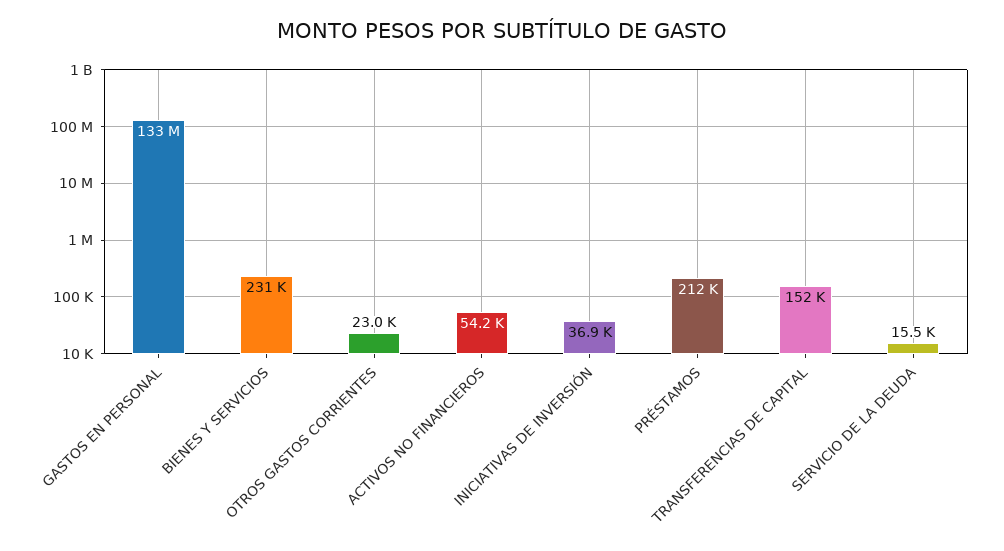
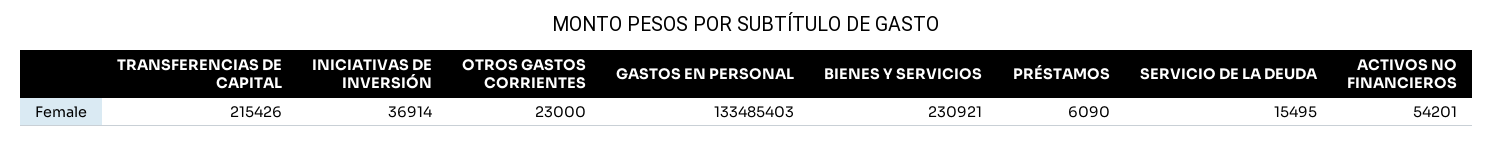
  {
    "GASTOS EN PERSONAL": 133485403,
    "BIENES Y SERVICIOS": 230921,
    "OTROS GASTOS CORRIENTES": 23000,
    "ACTIVOS NO FINANCIEROS": 54201,
    "INICIATIVAS DE INVERSIÓN": 36914,
-   "PRÉSTAMOS": 212000,
+   "PRÉSTAMOS": 6090,
-   "TRANSFERENCIAS DE CAPITAL": 152000,
+   "TRANSFERENCIAS DE CAPITAL": 215426,
    "SERVICIO DE LA DEUDA": 15495
  }

